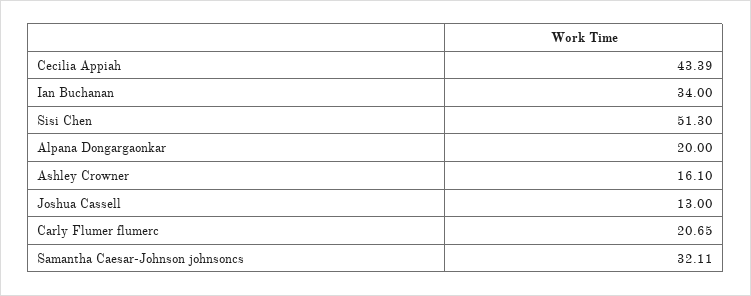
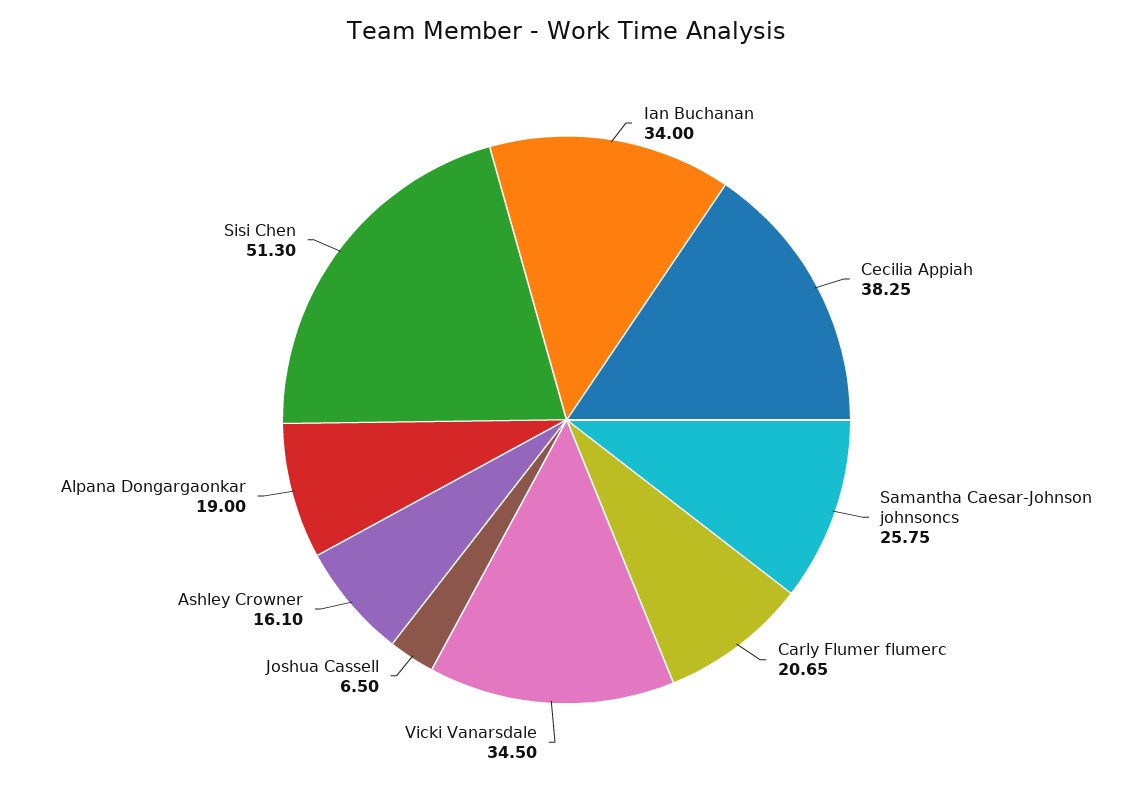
  {
-   "Cecilia Appiah": 43.39,
+   "Cecilia Appiah": 38.25,
    "Ian Buchanan": 34,
    "Sisi Chen": 51.3,
-   "Alpana Dongargaonkar": 20,
+   "Alpana Dongargaonkar": 19,
    "Ashley Crowner": 16.1,
-   "Joshua Cassell": 13,
+   "Joshua Cassell": 6.5,
    "Carly Flumer flumerc": 20.65,
-   "Samantha Caesar-Johnson johnsoncs": 32.11
+   "Samantha Caesar-Johnson johnsoncs": 25.75,
+   "Vicki Vanarsdale": 34.5
  }

